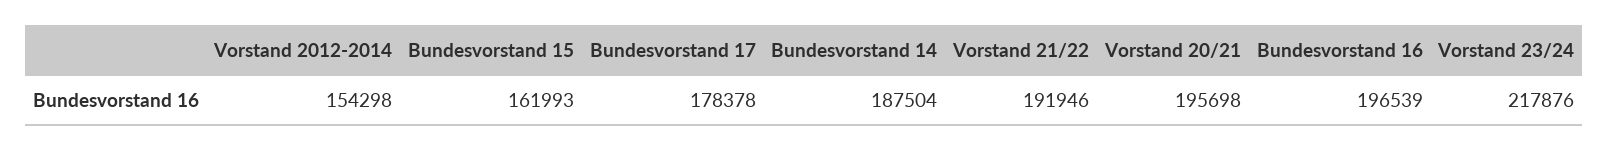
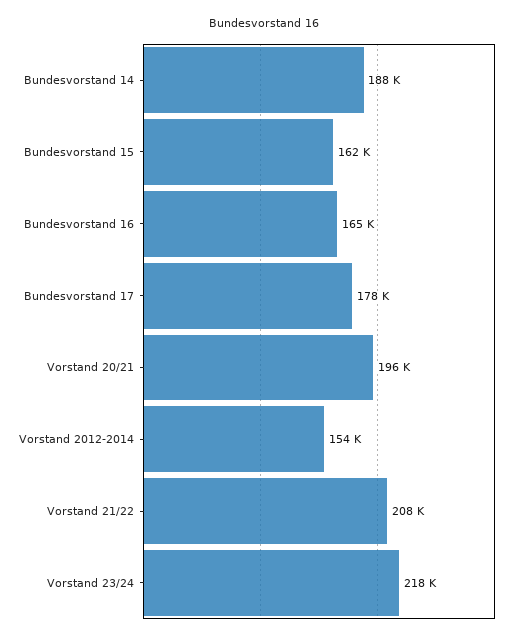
  {
    "Vorstand 2012-2014": 154298,
    "Bundesvorstand 15": 161993,
    "Bundesvorstand 17": 178378,
    "Bundesvorstand 14": 187504,
-   "Vorstand 21/22": 191946,
+   "Vorstand 21/22": 208000,
    "Vorstand 20/21": 195698,
-   "Bundesvorstand 16": 196539,
+   "Bundesvorstand 16": 165000,
    "Vorstand 23/24": 217876
  }

